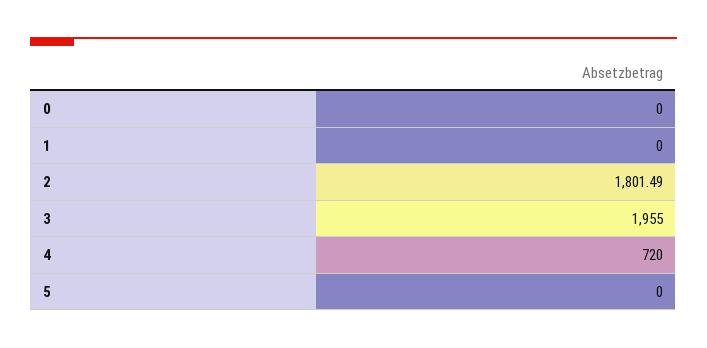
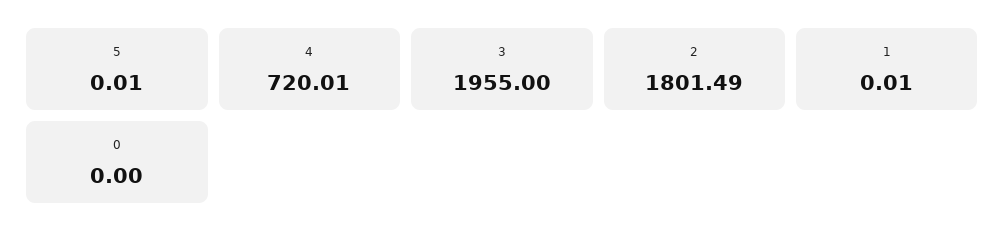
  {
    "0": 0,
-   "1": 0,
+   "1": 0.01,
    "2": 1801.49,
    "3": 1955,
-   "4": 720,
+   "4": 720.01,
-   "5": 0
+   "5": 0.01
  }

